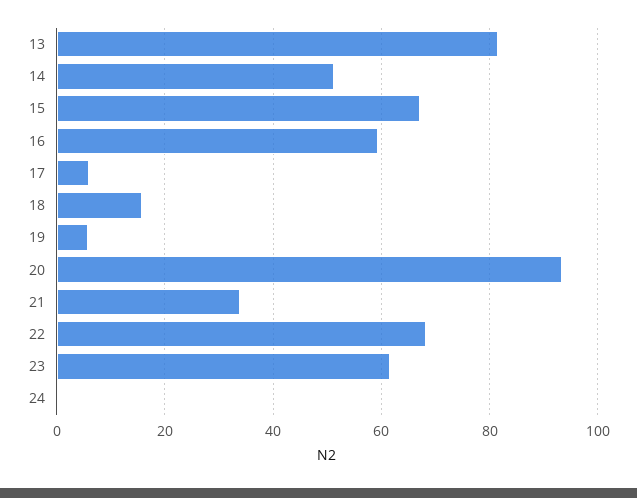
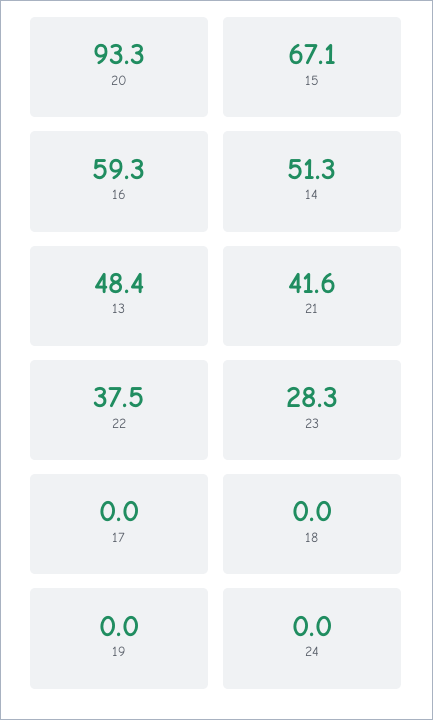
  {
-   "13": 82,
+   "13": 48.4,
    "14": 51.3,
    "15": 67.1,
    "16": 59.3,
-   "17": 6,
+   "17": 0,
-   "18": 16,
+   "18": 0,
-   "19": 6,
+   "19": 0,
    "20": 93.3,
-   "21": 34,
+   "21": 41.6,
-   "22": 68,
+   "22": 37.5,
-   "23": 62,
+   "23": 28.3,
    "24": 0
  }

